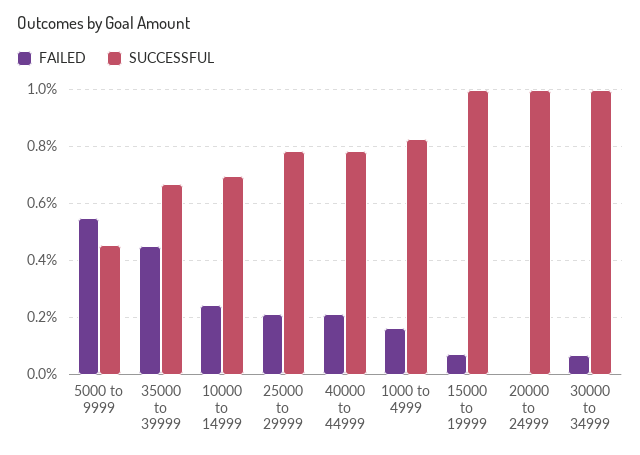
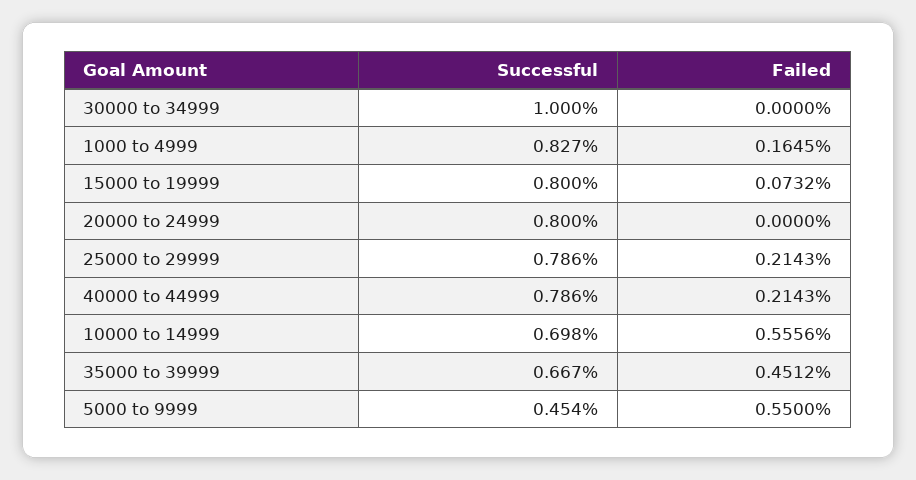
  {
    "FAILED": {
      "5000 to 9999": 0.55,
      "35000 to 39999": 0.4512,
-     "10000 to 14999": 0.25,
+     "10000 to 14999": 0.5556,
      "25000 to 29999": 0.2143,
      "40000 to 44999": 0.2143,
      "1000 to 4999": 0.1645,
      "15000 to 19999": 0.0732,
      "20000 to 24999": 0,
-     "30000 to 34999": 0.075
+     "30000 to 34999": 0
    },
    "SUCCESSFUL": {
      "5000 to 9999": 0.454,
      "35000 to 39999": 0.667,
      "10000 to 14999": 0.698,
      "25000 to 29999": 0.786,
      "40000 to 44999": 0.786,
      "1000 to 4999": 0.827,
-     "15000 to 19999": 1,
+     "15000 to 19999": 0.8,
-     "20000 to 24999": 1,
+     "20000 to 24999": 0.8,
      "30000 to 34999": 1
    }
  }

